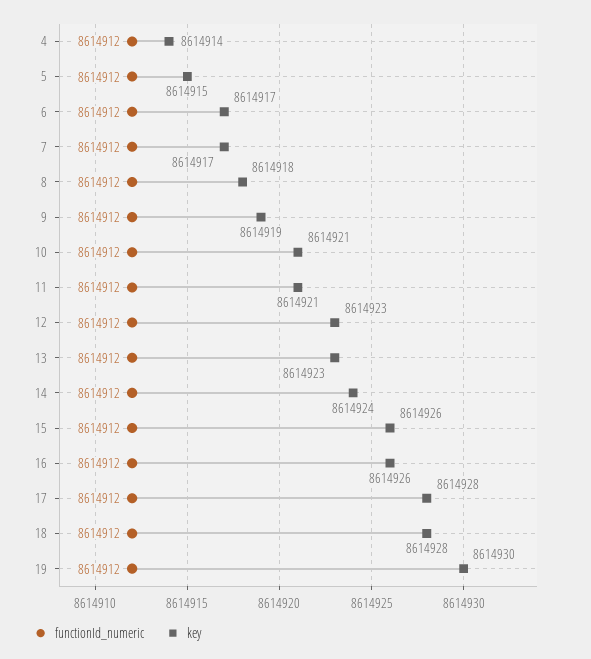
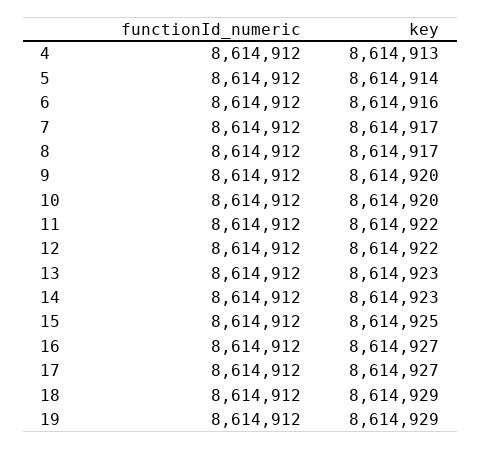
  {
    "functionId_numeric": {
      "4": 8614912,
      "5": 8614912,
      "6": 8614912,
      "7": 8614912,
      "8": 8614912,
      "9": 8614912,
      "10": 8614912,
      "11": 8614912,
      "12": 8614912,
      "13": 8614912,
      "14": 8614912,
      "15": 8614912,
      "16": 8614912,
      "17": 8614912,
      "18": 8614912,
      "19": 8614912
    },
    "key": {
-     "4": 8614914,
+     "4": 8614913,
-     "5": 8614915,
+     "5": 8614914,
-     "6": 8614917,
+     "6": 8614916,
      "7": 8614917,
-     "8": 8614918,
+     "8": 8614917,
-     "9": 8614919,
+     "9": 8614920,
-     "10": 8614921,
+     "10": 8614920,
-     "11": 8614921,
+     "11": 8614922,
-     "12": 8614923,
+     "12": 8614922,
      "13": 8614923,
-     "14": 8614924,
+     "14": 8614923,
-     "15": 8614926,
+     "15": 8614925,
-     "16": 8614926,
+     "16": 8614927,
-     "17": 8614928,
+     "17": 8614927,
-     "18": 8614928,
+     "18": 8614929,
-     "19": 8614930
+     "19": 8614929
    }
  }

